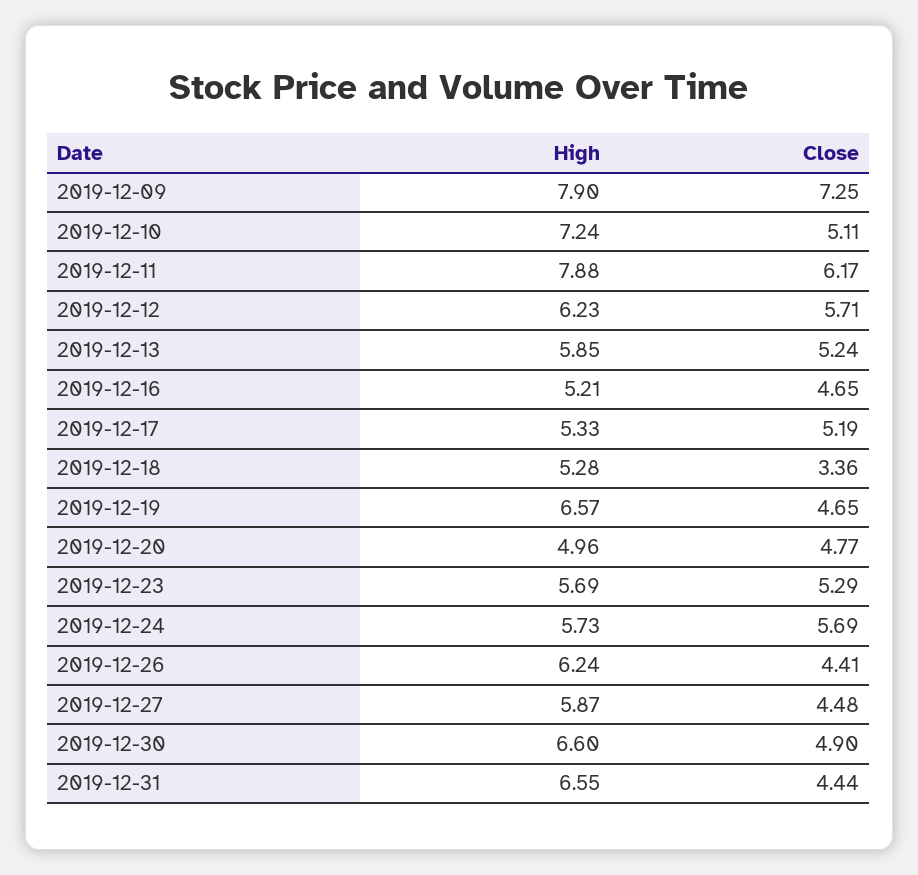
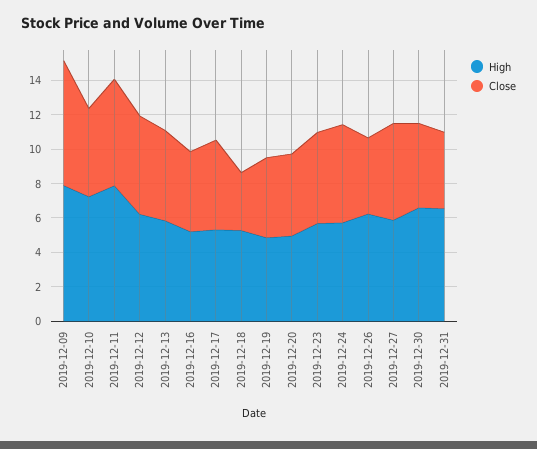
  {
    "High": {
      "2019-12-09": 7.9,
      "2019-12-10": 7.24,
      "2019-12-11": 7.88,
      "2019-12-12": 6.23,
      "2019-12-13": 5.85,
      "2019-12-16": 5.21,
      "2019-12-17": 5.33,
      "2019-12-18": 5.28,
-     "2019-12-19": 6.57,
+     "2019-12-19": 5,
      "2019-12-20": 4.96,
      "2019-12-23": 5.69,
      "2019-12-24": 5.73,
      "2019-12-26": 6.24,
      "2019-12-27": 5.87,
      "2019-12-30": 6.6,
      "2019-12-31": 6.55
    },
    "Close": {
      "2019-12-09": 7.25,
      "2019-12-10": 5.11,
      "2019-12-11": 6.17,
      "2019-12-12": 5.71,
      "2019-12-13": 5.24,
      "2019-12-16": 4.65,
      "2019-12-17": 5.19,
      "2019-12-18": 3.36,
      "2019-12-19": 4.65,
      "2019-12-20": 4.77,
      "2019-12-23": 5.29,
      "2019-12-24": 5.69,
      "2019-12-26": 4.41,
-     "2019-12-27": 4.48,
+     "2019-12-27": 5.5,
      "2019-12-30": 4.9,
      "2019-12-31": 4.44
    }
  }

